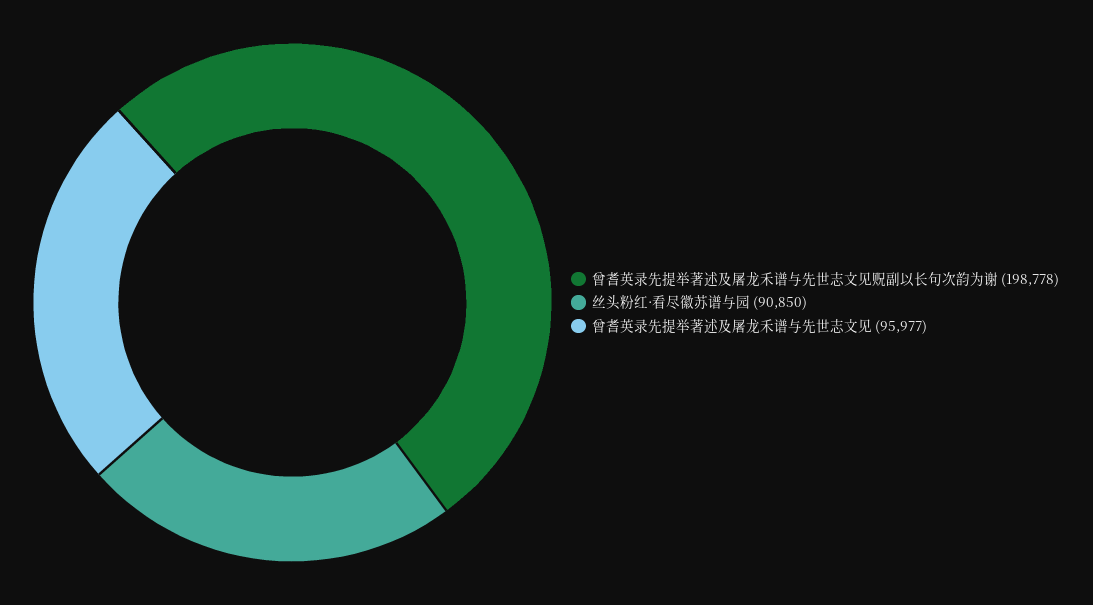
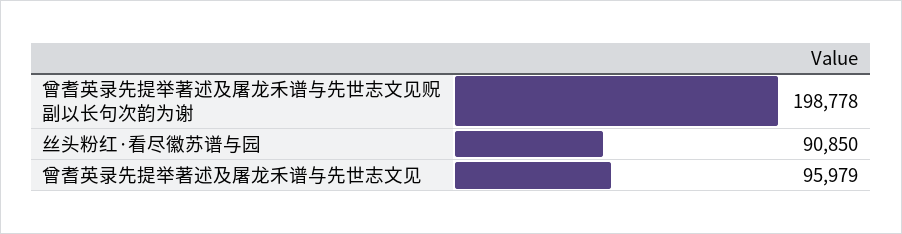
  {
    "曾耆英录先提举著述及屠龙禾谱与先世志文见贶副以长句次韵为谢": 198778,
    "丝头粉红·看尽徽苏谱与园": 90850,
-   "曾耆英录先提举著述及屠龙禾谱与先世志文见": 95977
+   "曾耆英录先提举著述及屠龙禾谱与先世志文见": 95979
  }

